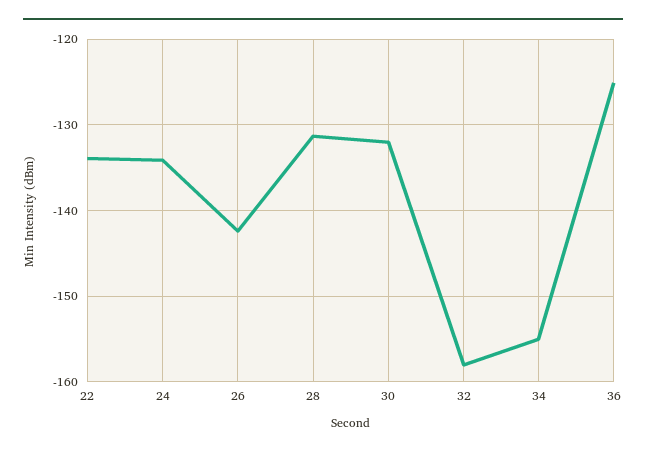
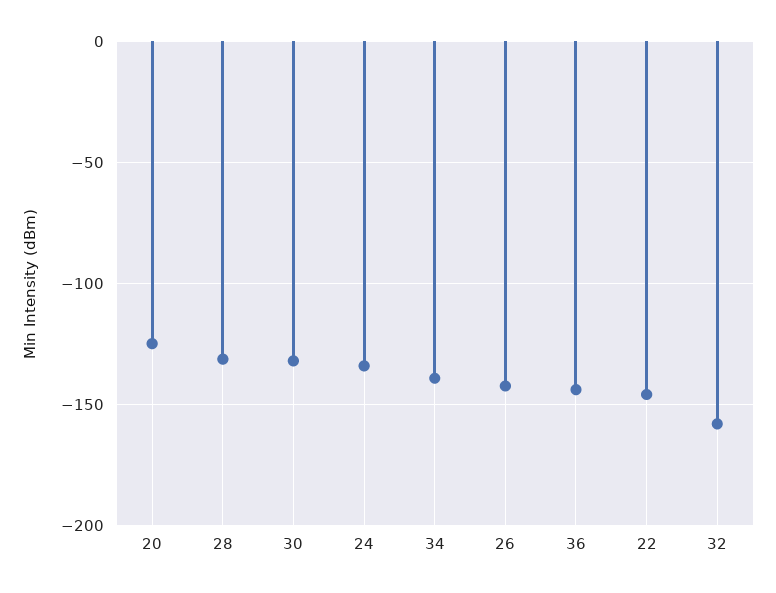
  {
-   "22": -134,
+   "22": -145,
    "24": -134,
    "26": -142,
    "28": -131,
    "30": -132,
    "32": -158,
-   "34": -155,
+   "34": -140,
-   "36": -125
+   "36": -145,
+   "20": -125
  }

